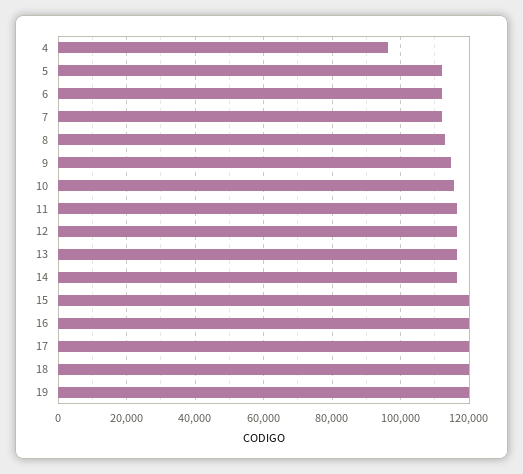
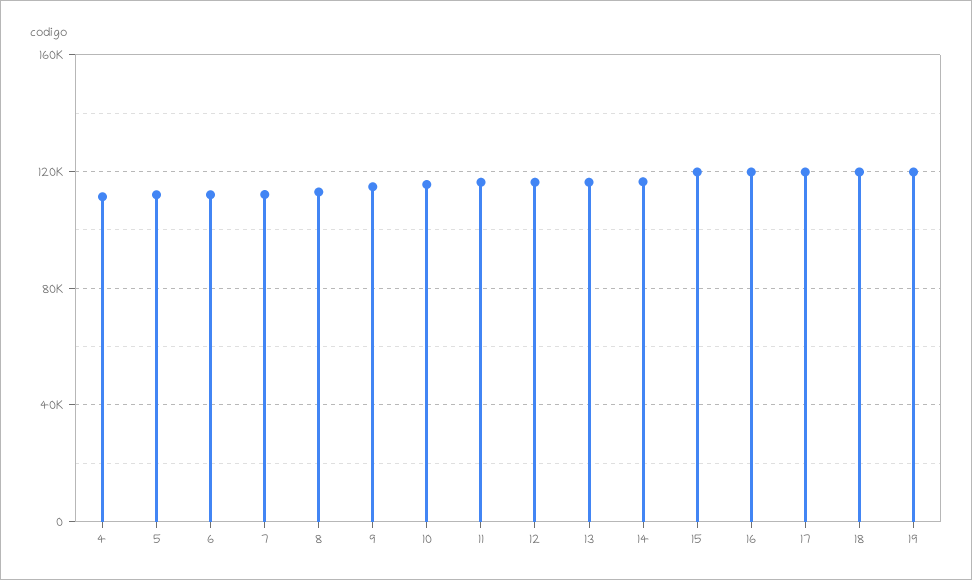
  {
-   "4": 96000,
+   "4": 110000,
    "5": 112000,
    "6": 112000,
    "7": 112000,
    "8": 114000,
    "9": 114000,
    "10": 116000,
    "11": 116000,
    "12": 116000,
    "13": 116000,
    "14": 116000,
    "15": 120000,
    "16": 120000,
    "17": 120000,
    "18": 120000,
    "19": 120000
  }

